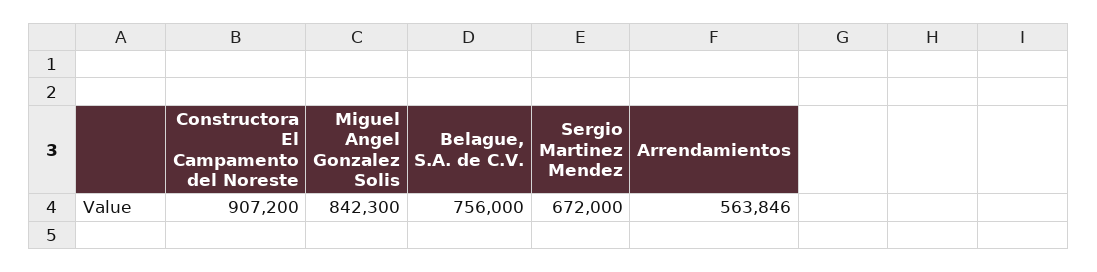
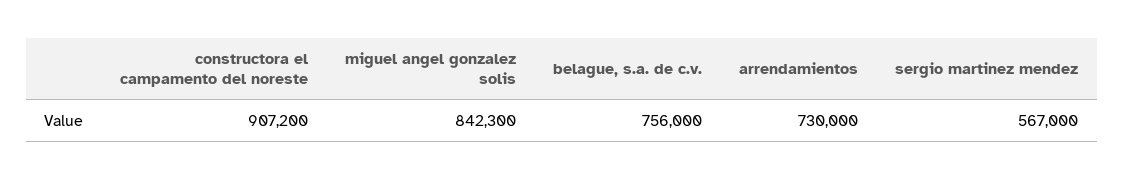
  {
    "Constructora El Campamento del Noreste": 907200,
    "Miguel Angel Gonzalez Solis": 842300,
    "Belague, S.A. de C.V.": 756000,
-   "Sergio Martinez Mendez": 672000,
+   "Sergio Martinez Mendez": 567000,
-   "Arrendamientos": 563846
+   "Arrendamientos": 730000
  }

